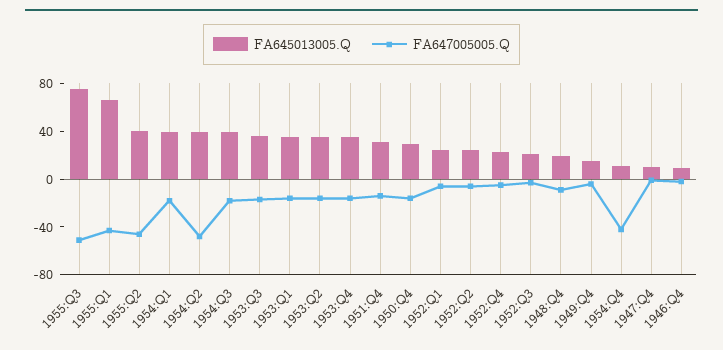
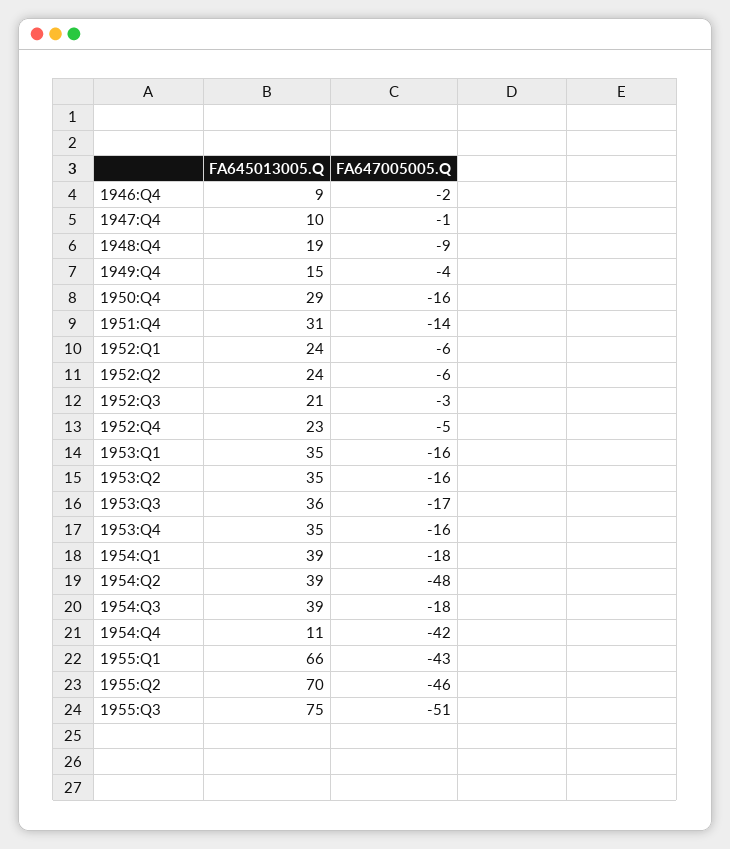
  {
    "FA645013005.Q": {
      "1955:Q3": 75,
      "1955:Q1": 66,
-     "1955:Q2": 40,
+     "1955:Q2": 70,
      "1954:Q1": 39,
      "1954:Q2": 39,
      "1954:Q3": 39,
      "1953:Q3": 36,
      "1953:Q1": 35,
      "1953:Q2": 35,
      "1953:Q4": 35,
      "1951:Q4": 31,
      "1950:Q4": 29,
      "1952:Q1": 24,
      "1952:Q2": 24,
      "1952:Q4": 23,
      "1952:Q3": 21,
      "1948:Q4": 19,
      "1949:Q4": 15,
      "1954:Q4": 11,
      "1947:Q4": 10,
      "1946:Q4": 9
    },
    "FA647005005.Q": {
      "1955:Q3": -51,
      "1955:Q1": -43,
      "1955:Q2": -46,
      "1954:Q1": -18,
      "1954:Q2": -48,
      "1954:Q3": -18,
      "1953:Q3": -17,
      "1953:Q1": -16,
      "1953:Q2": -16,
      "1953:Q4": -16,
      "1951:Q4": -14,
      "1950:Q4": -16,
      "1952:Q1": -6,
      "1952:Q2": -6,
      "1952:Q4": -5,
      "1952:Q3": -3,
      "1948:Q4": -9,
      "1949:Q4": -4,
      "1954:Q4": -42,
      "1947:Q4": -1,
      "1946:Q4": -2
    }
  }

